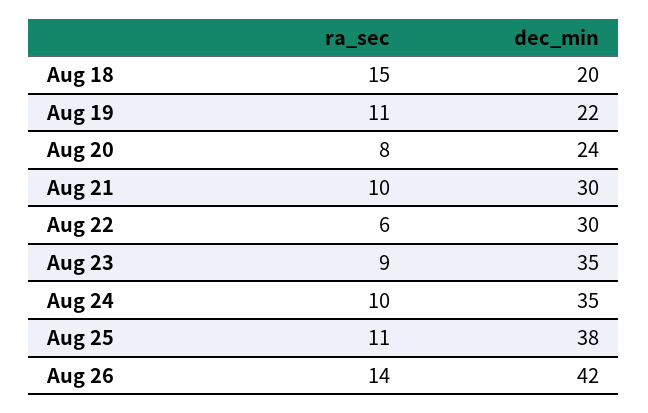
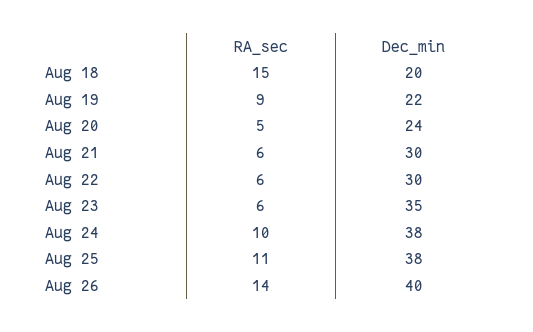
  {
    "ra_sec": {
      "Aug 18": 15,
-     "Aug 19": 11,
+     "Aug 19": 9,
-     "Aug 20": 8,
+     "Aug 20": 5,
-     "Aug 21": 10,
+     "Aug 21": 6,
      "Aug 22": 6,
-     "Aug 23": 9,
+     "Aug 23": 6,
      "Aug 24": 10,
      "Aug 25": 11,
      "Aug 26": 14
    },
    "dec_min": {
      "Aug 18": 20,
      "Aug 19": 22,
      "Aug 20": 24,
      "Aug 21": 30,
      "Aug 22": 30,
      "Aug 23": 35,
-     "Aug 24": 35,
+     "Aug 24": 38,
      "Aug 25": 38,
-     "Aug 26": 42
+     "Aug 26": 40
    }
  }

